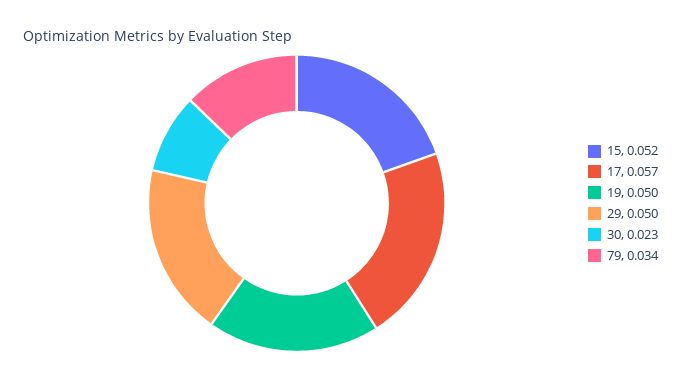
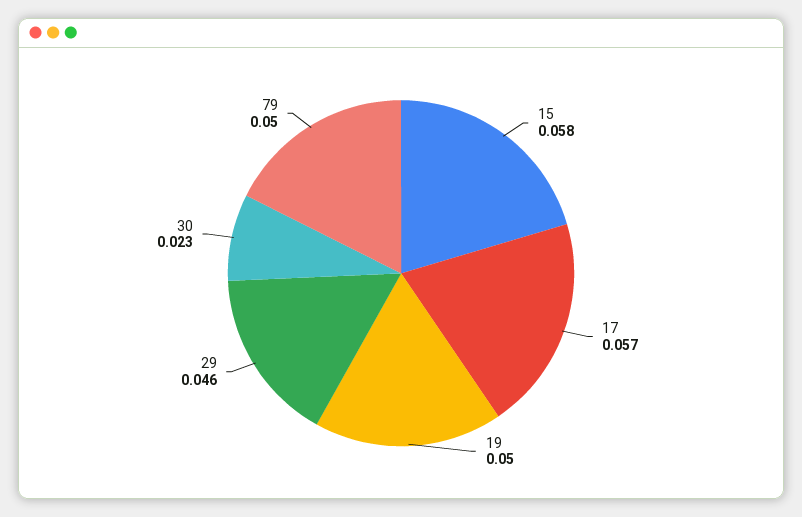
  {
-   "15": 0.052,
+   "15": 0.058,
    "17": 0.057,
    "19": 0.05,
-   "29": 0.05,
+   "29": 0.046,
    "30": 0.023,
-   "79": 0.034
+   "79": 0.05
  }

